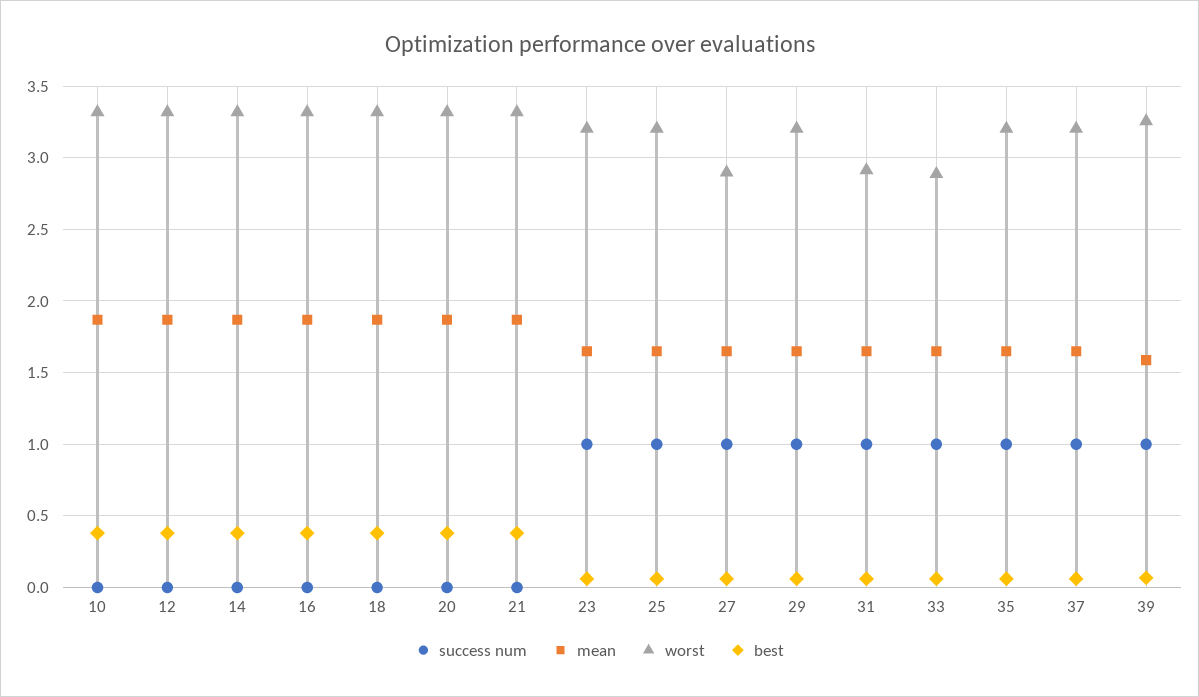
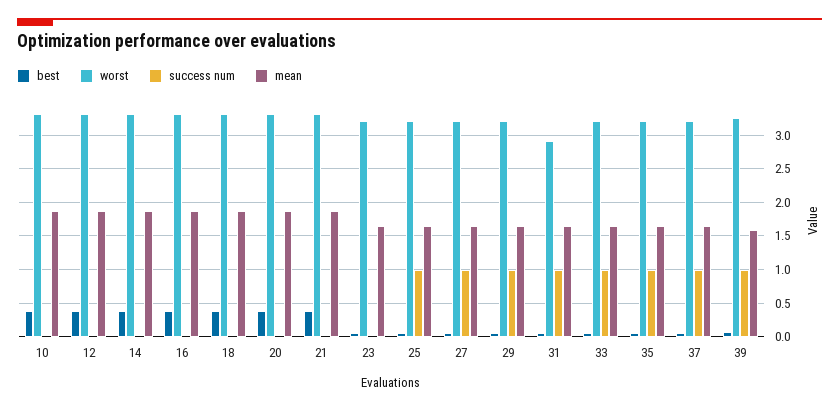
  {
    "success num": {
      "10": 0,
      "12": 0,
      "14": 0,
      "16": 0,
      "18": 0,
      "20": 0,
      "21": 0,
-     "23": 1,
+     "23": 0,
      "25": 1,
      "27": 1,
      "29": 1,
      "31": 1,
      "33": 1,
      "35": 1,
      "37": 1,
      "39": 1
    },
    "mean": {
      "10": 1.85,
      "12": 1.85,
      "14": 1.85,
      "16": 1.85,
      "18": 1.85,
      "20": 1.85,
      "21": 1.85,
      "23": 1.65,
      "25": 1.65,
      "27": 1.65,
      "29": 1.65,
      "31": 1.65,
      "33": 1.65,
      "35": 1.65,
      "37": 1.65,
      "39": 1.6
    },
    "worst": {
      "10": 3.3,
      "12": 3.3,
      "14": 3.3,
      "16": 3.3,
      "18": 3.3,
      "20": 3.3,
      "21": 3.3,
      "23": 3.2,
      "25": 3.2,
-     "27": 2.9,
+     "27": 3.2,
      "29": 3.2,
      "31": 2.9,
-     "33": 2.9,
+     "33": 3.2,
      "35": 3.2,
      "37": 3.2,
      "39": 3.25
    },
    "best": {
      "10": 0.4,
      "12": 0.4,
      "14": 0.4,
      "16": 0.4,
      "18": 0.4,
      "20": 0.4,
      "21": 0.4,
      "23": 0.05,
      "25": 0.05,
      "27": 0.05,
      "29": 0.05,
      "31": 0.05,
      "33": 0.05,
      "35": 0.05,
      "37": 0.05,
      "39": 0.05
    }
  }

